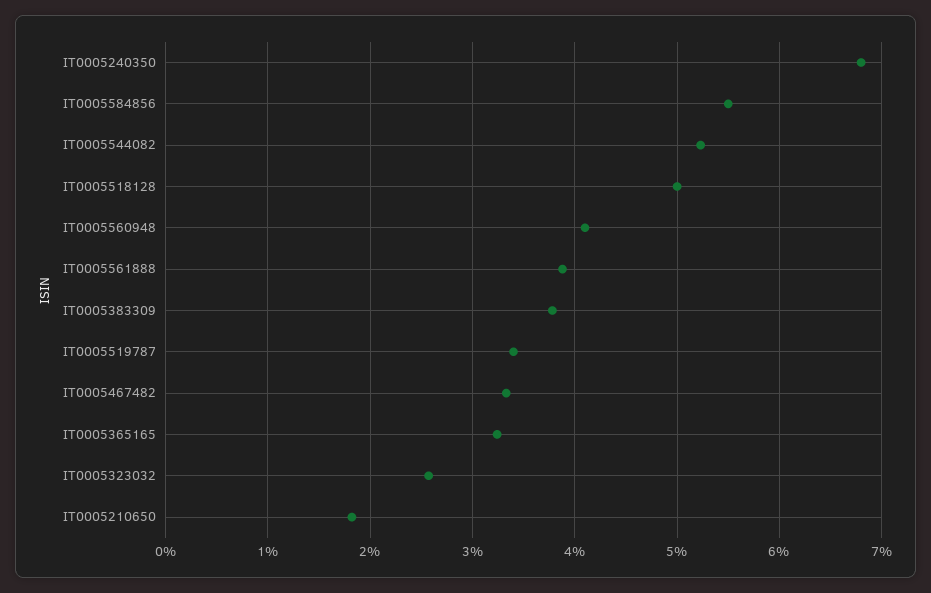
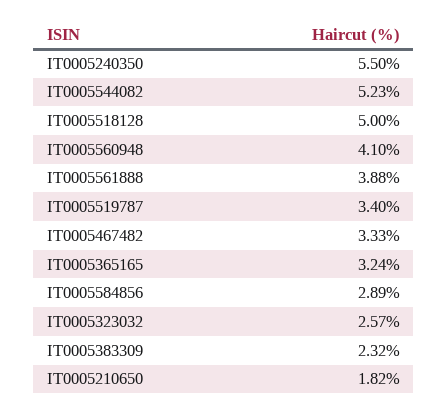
  {
-   "IT0005240350": 6.8,
+   "IT0005240350": 5.5,
-   "IT0005584856": 5.5,
+   "IT0005584856": 2.89,
    "IT0005544082": 5.23,
    "IT0005518128": 5,
    "IT0005560948": 4.1,
    "IT0005561888": 3.88,
-   "IT0005383309": 3.8,
+   "IT0005383309": 2.32,
    "IT0005519787": 3.4,
    "IT0005467482": 3.33,
    "IT0005365165": 3.24,
    "IT0005323032": 2.57,
    "IT0005210650": 1.82
  }

